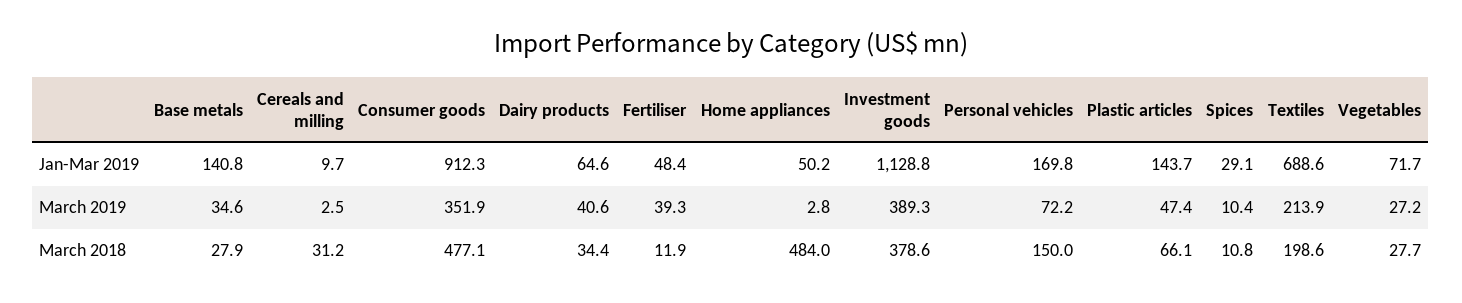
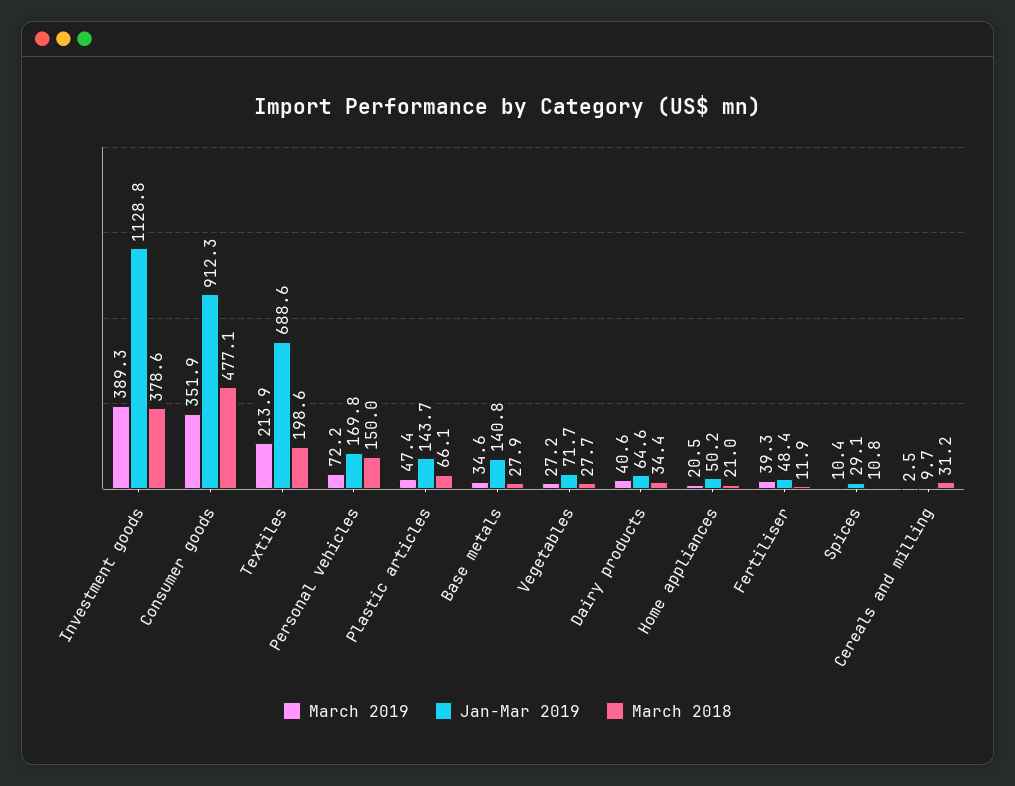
  {
    "Jan-Mar 2019": {
      "Base metals": 140.8,
      "Cereals and milling": 9.7,
      "Consumer goods": 912.3,
      "Dairy products": 64.6,
      "Fertiliser": 48.4,
      "Home appliances": 50.2,
      "Investment goods": 1128.8,
      "Personal vehicles": 169.8,
      "Plastic articles": 143.7,
      "Spices": 29.1,
      "Textiles": 688.6,
      "Vegetables": 71.7
    },
    "March 2019": {
      "Base metals": 34.6,
      "Cereals and milling": 2.5,
      "Consumer goods": 351.9,
      "Dairy products": 40.6,
      "Fertiliser": 39.3,
-     "Home appliances": 2.8,
+     "Home appliances": 20.5,
      "Investment goods": 389.3,
      "Personal vehicles": 72.2,
      "Plastic articles": 47.4,
      "Spices": 10.4,
      "Textiles": 213.9,
      "Vegetables": 27.2
    },
    "March 2018": {
      "Base metals": 27.9,
      "Cereals and milling": 31.2,
      "Consumer goods": 477.1,
      "Dairy products": 34.4,
      "Fertiliser": 11.9,
-     "Home appliances": 484,
+     "Home appliances": 21,
      "Investment goods": 378.6,
      "Personal vehicles": 150,
      "Plastic articles": 66.1,
      "Spices": 10.8,
      "Textiles": 198.6,
      "Vegetables": 27.7
    }
  }

